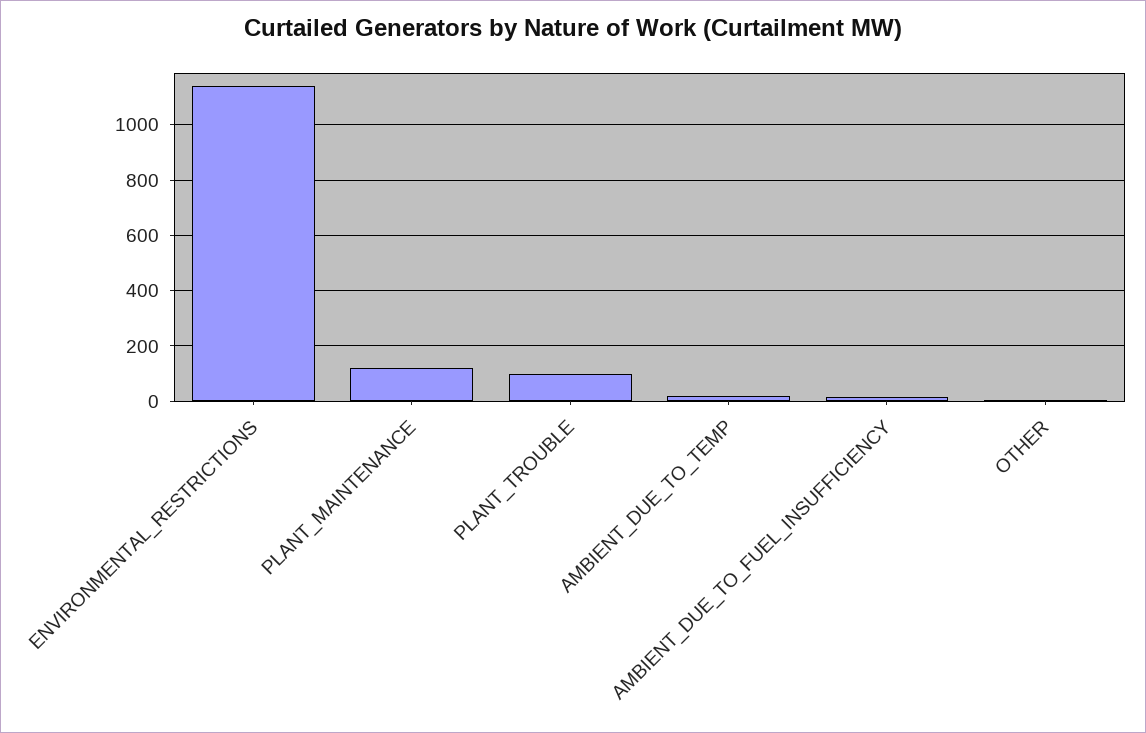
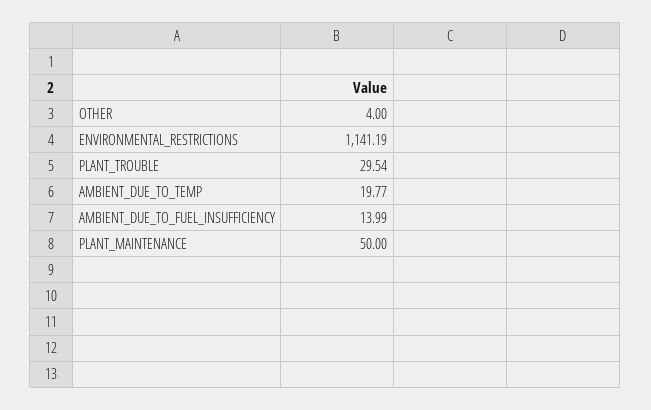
  {
    "ENVIRONMENTAL_RESTRICTIONS": 1141.19,
-   "PLANT_MAINTENANCE": 125,
+   "PLANT_MAINTENANCE": 50,
-   "PLANT_TROUBLE": 100,
+   "PLANT_TROUBLE": 29.54,
    "AMBIENT_DUE_TO_TEMP": 19.77,
    "AMBIENT_DUE_TO_FUEL_INSUFFICIENCY": 13.99,
    "OTHER": 4
  }

